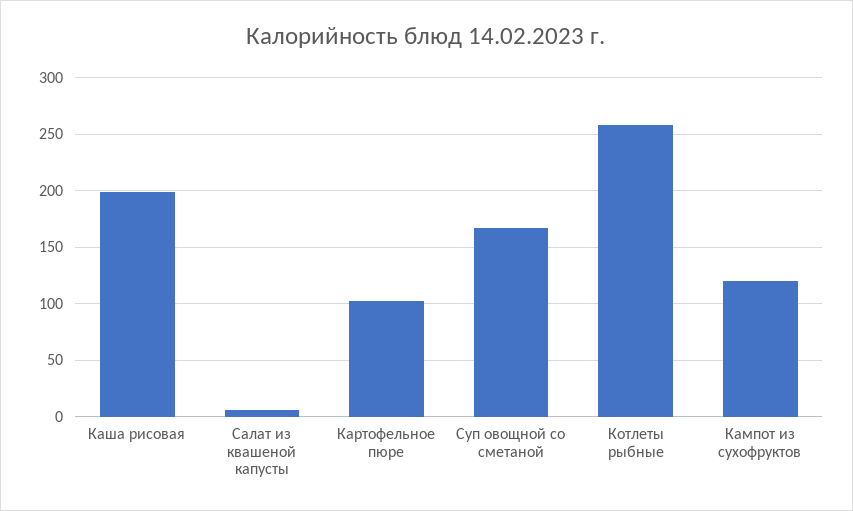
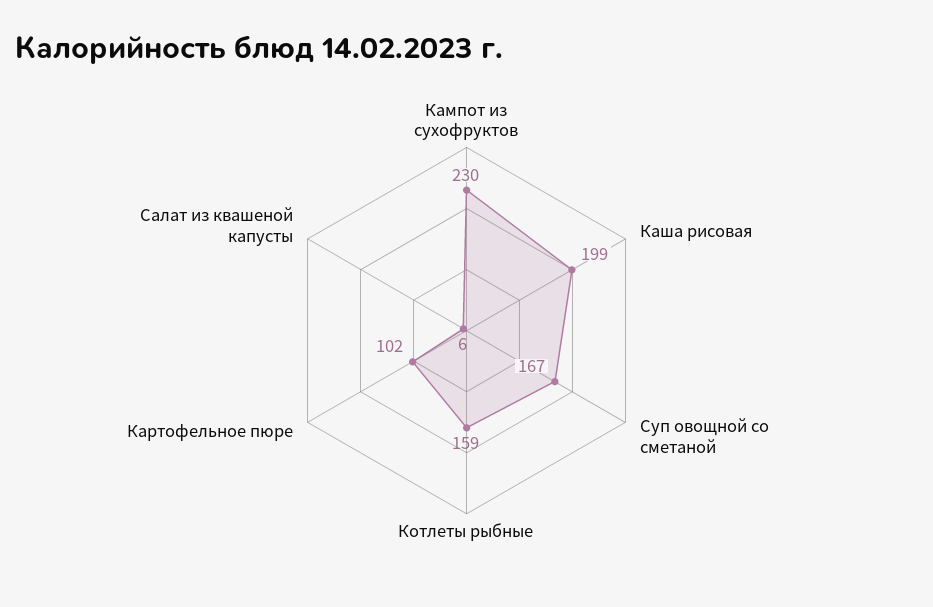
  {
    "Каша рисовая": 199,
    "Салат из квашеной капусты": 6,
    "Картофельное пюре": 102,
    "Суп овощной со сметаной": 167,
-   "Котлеты рыбные": 260,
+   "Котлеты рыбные": 159,
-   "Кампот из сухофруктов": 120
+   "Кампот из сухофруктов": 230
  }

